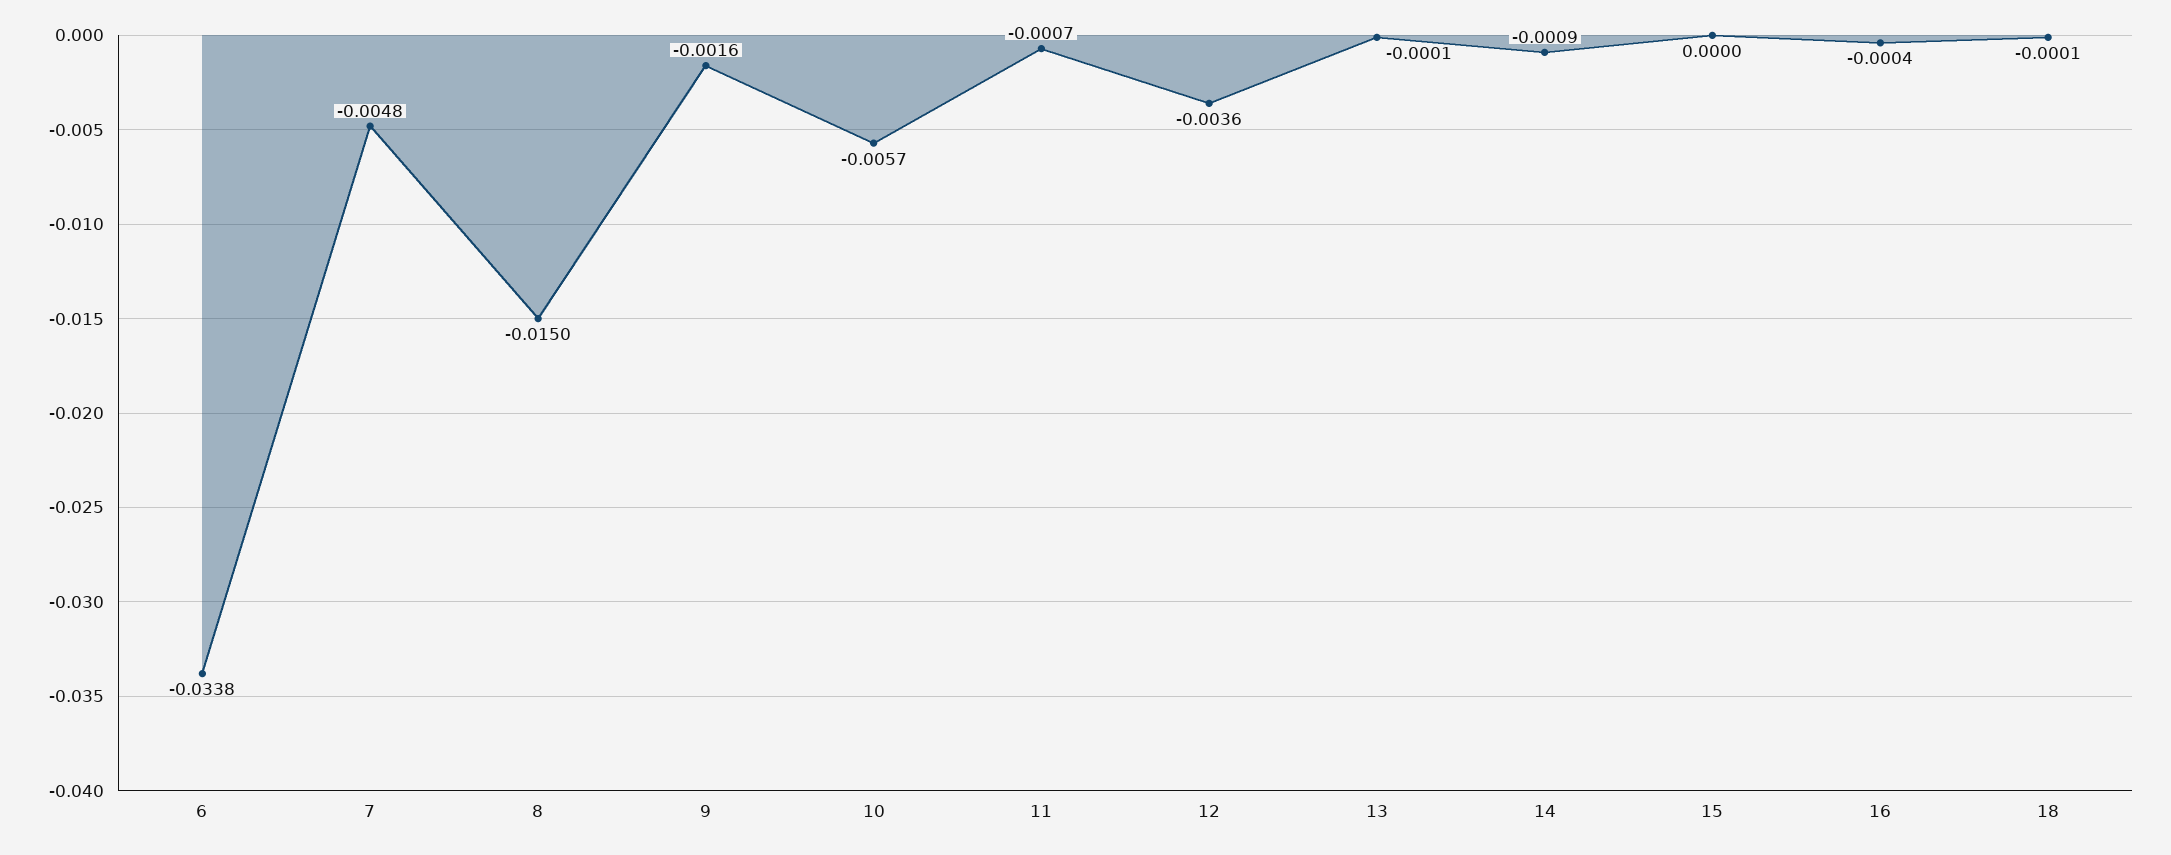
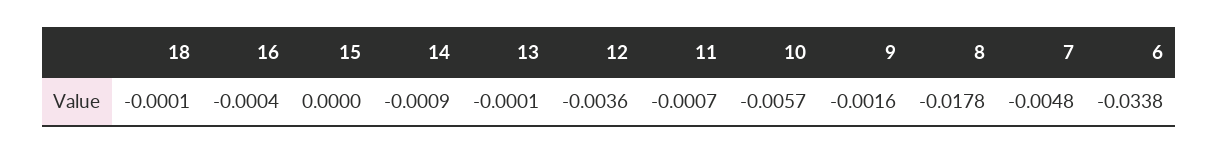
  {
    "6": -0.0338,
    "7": -0.0048,
-   "8": -0.015,
+   "8": -0.0178,
    "9": -0.0016,
    "10": -0.0057,
    "11": -0.0007,
    "12": -0.0036,
    "13": -0.0001,
    "14": -0.0009,
    "15": 0,
    "16": -0.0004,
    "18": -0.0001
  }

